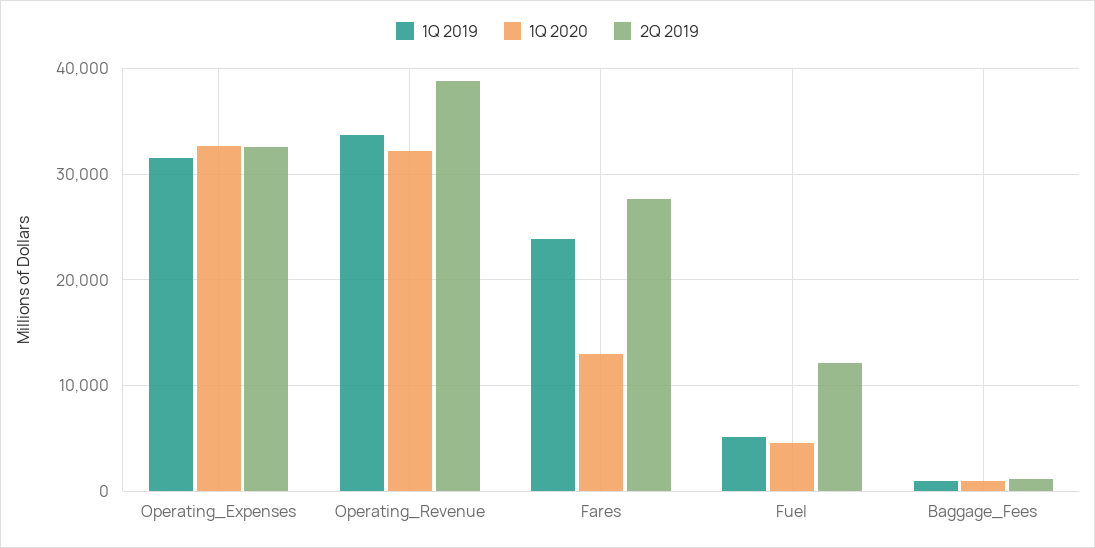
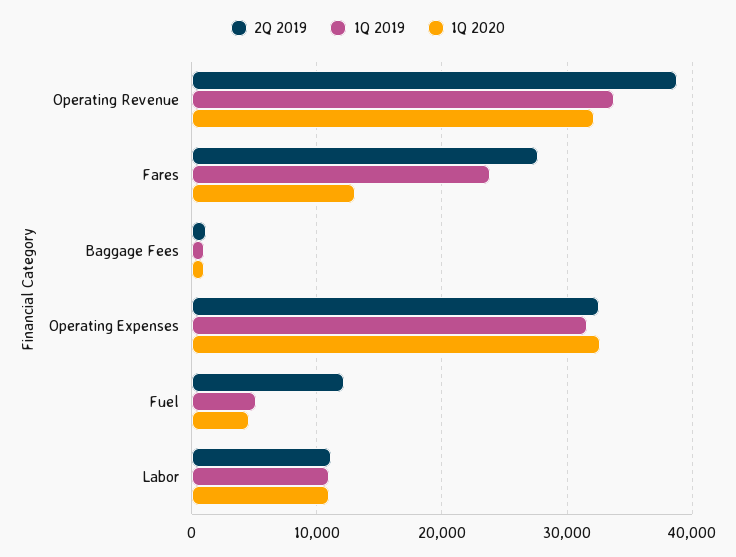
  {
    "1Q 2019": {
      "Operating_Expenses": 32000,
      "Operating_Revenue": 34000,
      "Fares": 24000,
      "Fuel": 5000,
-     "Baggage_Fees": 1000
+     "Baggage_Fees": 1000,
+     "Labor": 11000
    },
    "1Q 2020": {
      "Operating_Expenses": 33000,
      "Operating_Revenue": 32000,
      "Fares": 13000,
      "Fuel": 5000,
-     "Baggage_Fees": 1000
+     "Baggage_Fees": 1000,
+     "Labor": 11000
    },
    "2Q 2019": {
      "Operating_Expenses": 33000,
      "Operating_Revenue": 39000,
      "Fares": 28000,
      "Fuel": 12000,
-     "Baggage_Fees": 1000
+     "Baggage_Fees": 1000,
+     "Labor": 11000
    }
  }

